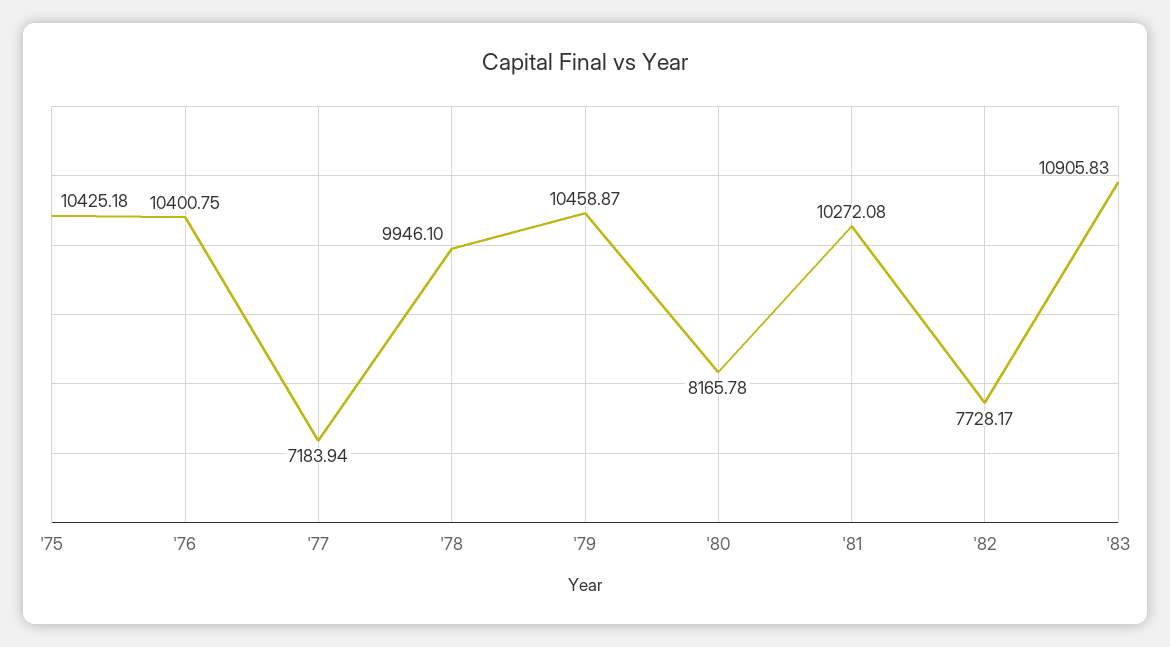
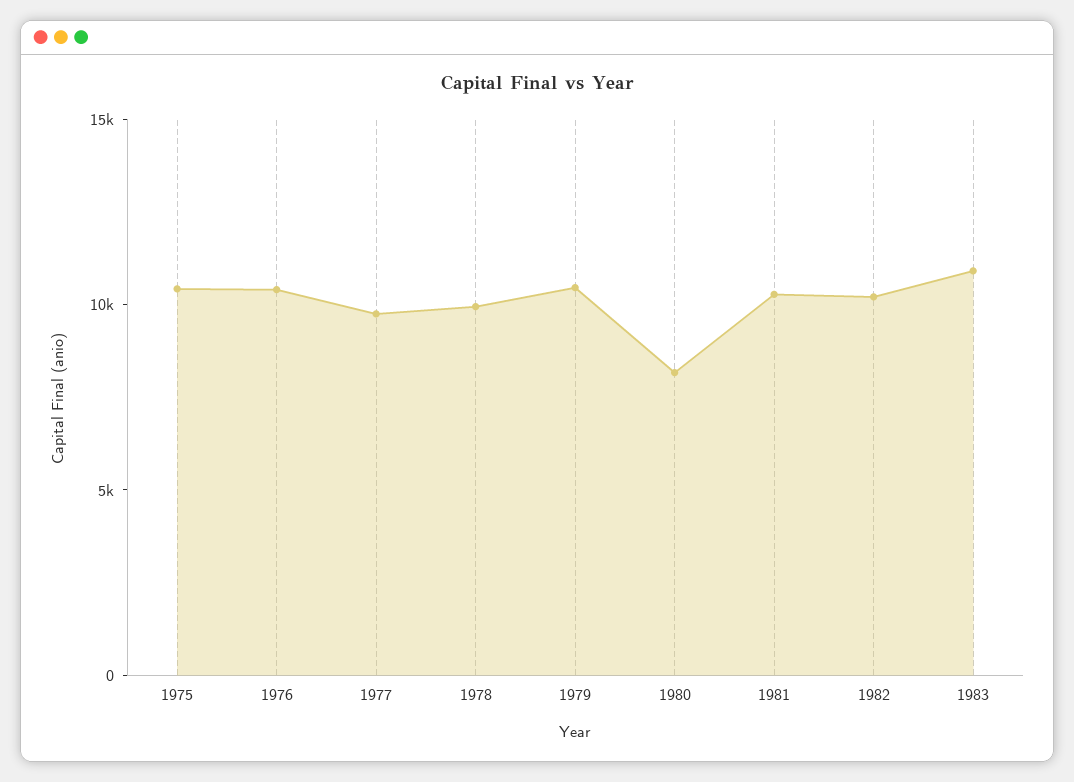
  {
    "'75": 10425.18,
    "'76": 10400.75,
-   "'77": 7183.94,
+   "'77": 10000,
    "'78": 9946.1,
    "'79": 10458.87,
    "'80": 8165.78,
    "'81": 10272.08,
-   "'82": 7728.17,
+   "'82": 10000,
    "'83": 10905.83
  }

